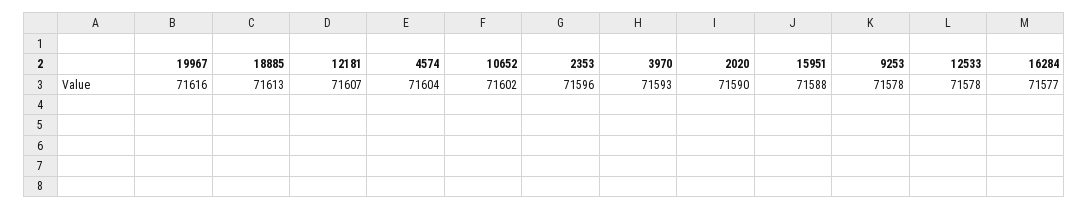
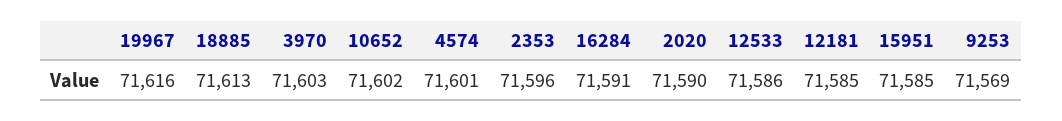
  {
    "19967": 71616,
    "18885": 71613,
-   "12181": 71607,
+   "12181": 71585,
-   "4574": 71604,
+   "4574": 71601,
    "10652": 71602,
    "2353": 71596,
-   "3970": 71593,
+   "3970": 71603,
    "2020": 71590,
-   "15951": 71588,
+   "15951": 71585,
-   "9253": 71578,
+   "9253": 71569,
-   "12533": 71578,
+   "12533": 71586,
-   "16284": 71577
+   "16284": 71591
  }

